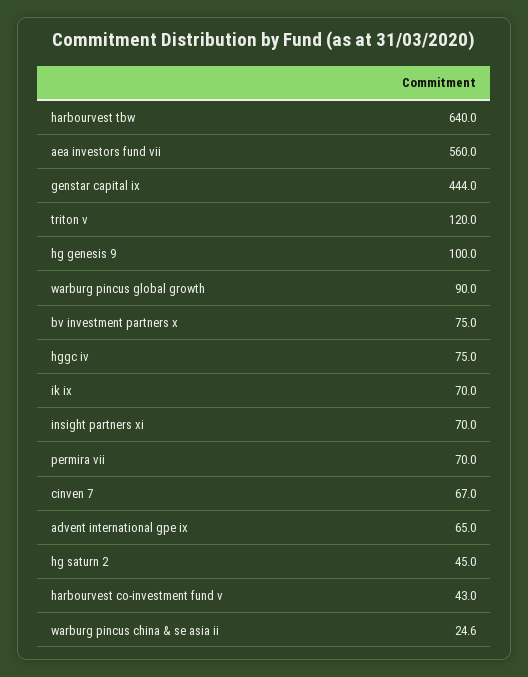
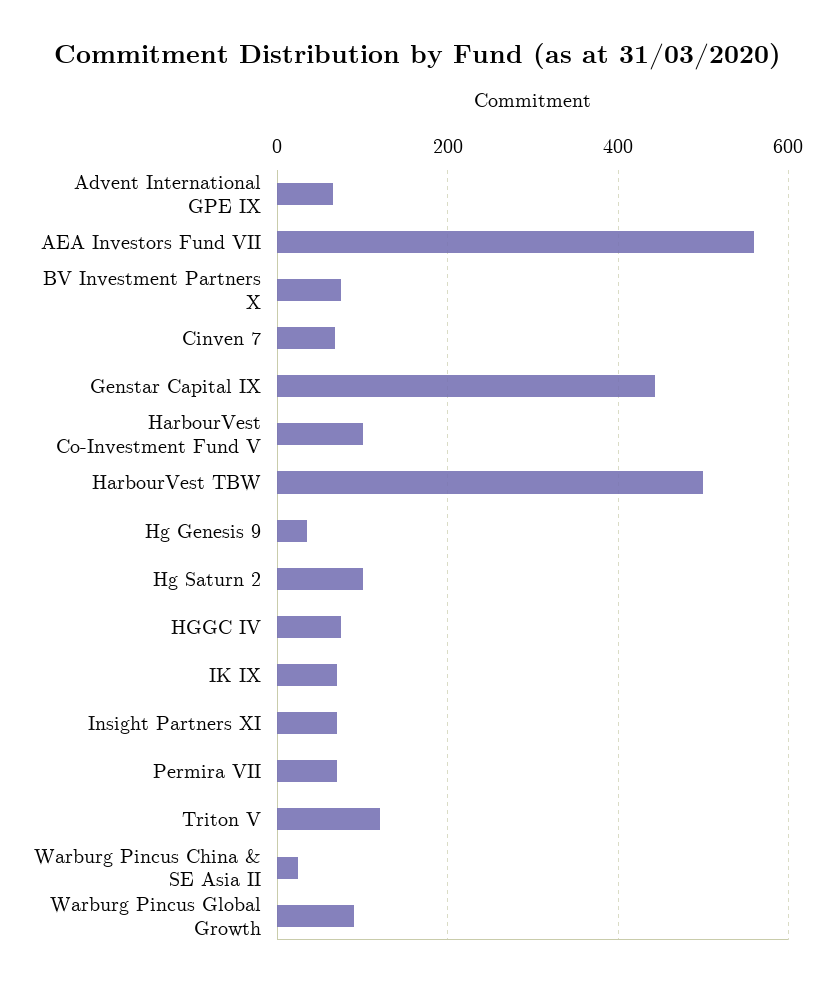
  {
-   "harbourvest tbw": 640,
+   "harbourvest tbw": 500,
    "aea investors fund vii": 560,
    "genstar capital ix": 444,
    "triton v": 120,
-   "hg genesis 9": 100,
+   "hg genesis 9": 40,
    "warburg pincus global growth": 90,
    "bv investment partners x": 75,
    "hggc iv": 75,
    "ik ix": 70,
    "insight partners xi": 70,
    "permira vii": 70,
    "cinven 7": 67,
    "advent international gpe ix": 65,
-   "hg saturn 2": 45,
+   "hg saturn 2": 100,
-   "harbourvest co-investment fund v": 43,
+   "harbourvest co-investment fund v": 100,
    "warburg pincus china & se asia ii": 24.6
  }

